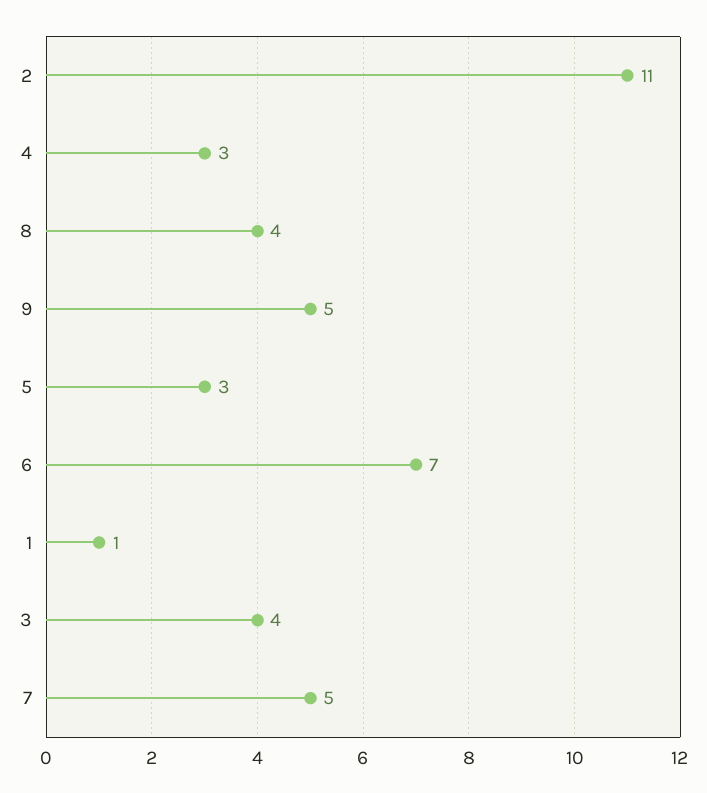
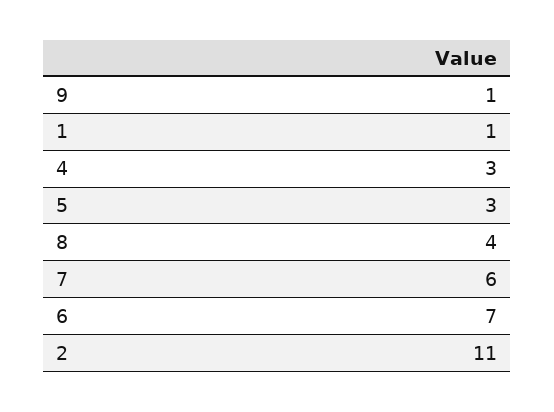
  {
    "2": 11,
    "4": 3,
    "8": 4,
-   "9": 5,
+   "9": 1,
    "5": 3,
    "6": 7,
    "1": 1,
-   "3": 4,
-   "7": 5
+   "7": 6
  }

